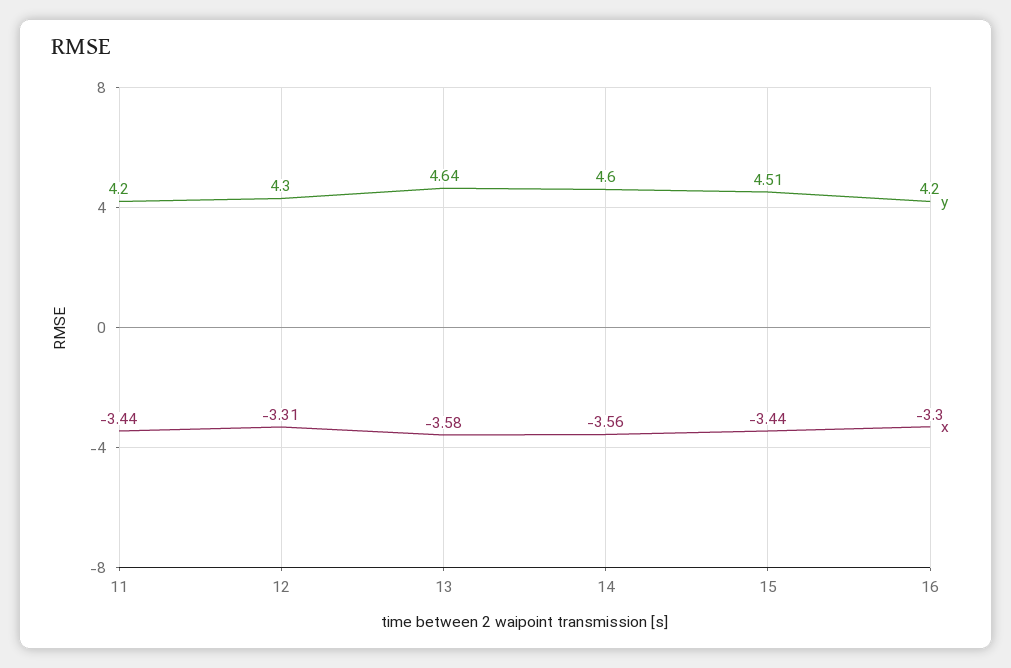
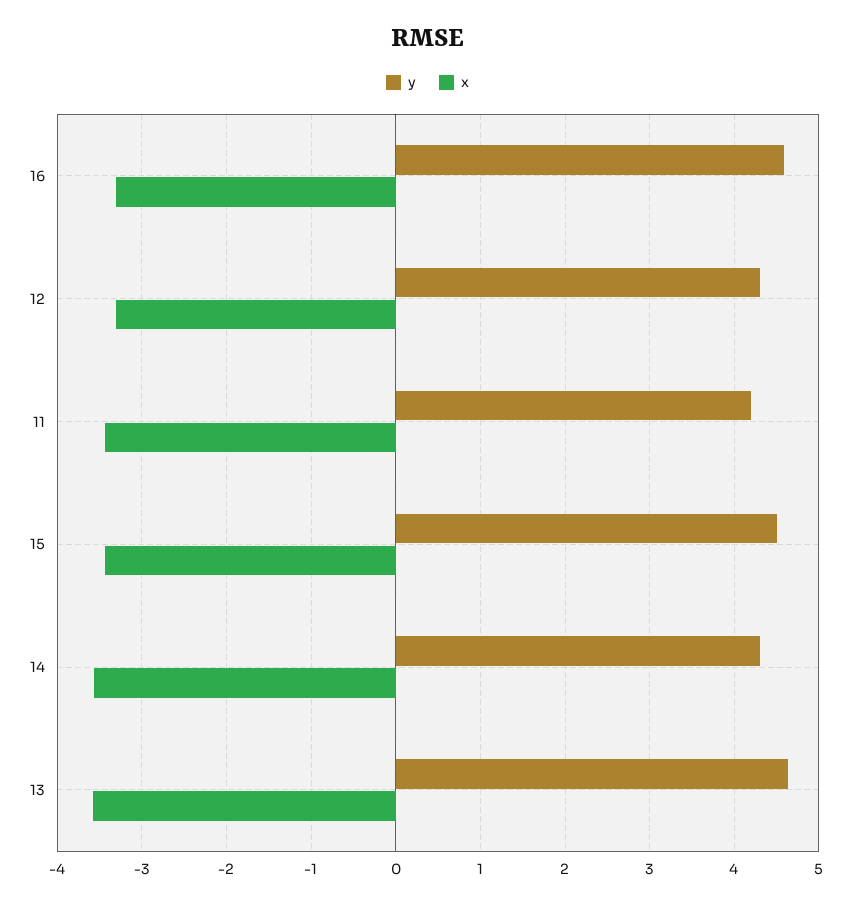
  {
    "y": {
      "11": 4.2,
      "12": 4.3,
      "13": 4.64,
-     "14": 4.6,
+     "14": 4.3,
      "15": 4.51,
-     "16": 4.2
+     "16": 4.6
    },
    "x": {
      "11": -3.44,
      "12": -3.31,
      "13": -3.58,
      "14": -3.56,
      "15": -3.44,
      "16": -3.3
    }
  }

